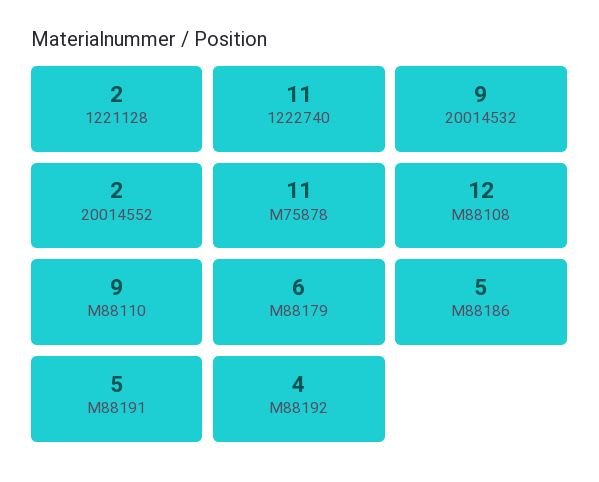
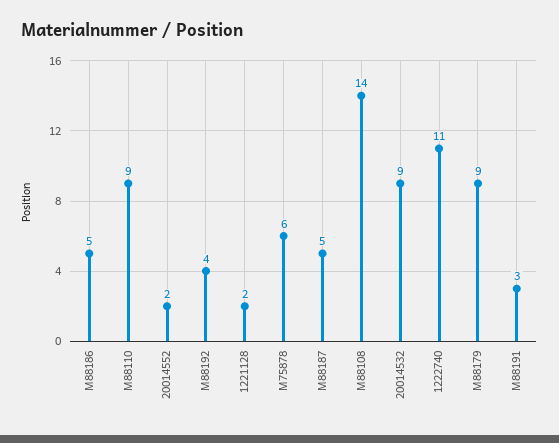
  {
    "1221128": 2,
    "1222740": 11,
    "20014532": 9,
    "20014552": 2,
-   "M75878": 11,
+   "M75878": 6,
-   "M88108": 12,
+   "M88108": 14,
    "M88110": 9,
-   "M88179": 6,
+   "M88179": 9,
    "M88186": 5,
-   "M88191": 5,
+   "M88191": 3,
-   "M88192": 4
+   "M88192": 4,
+   "M88187": 5
  }

